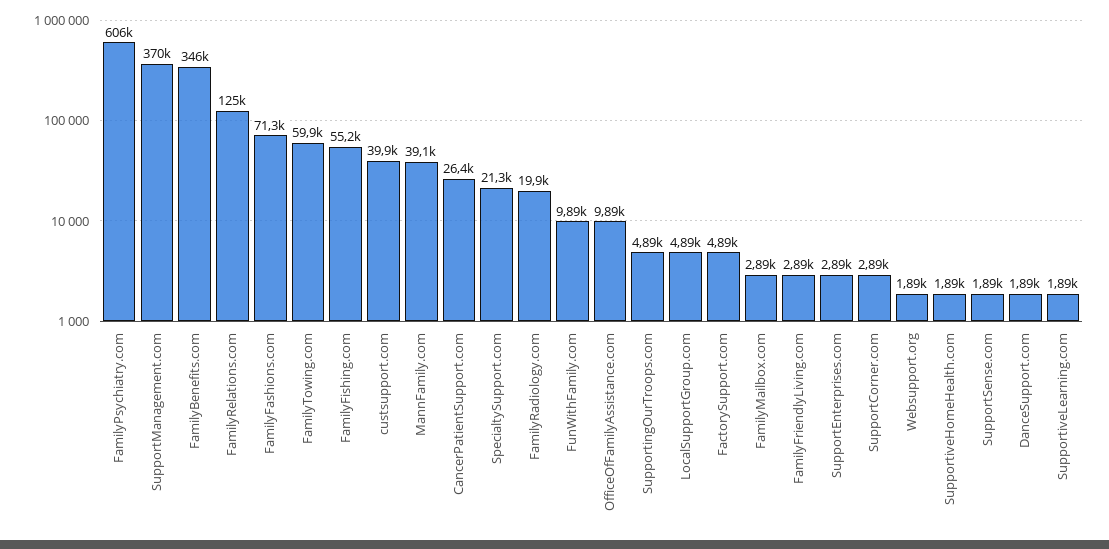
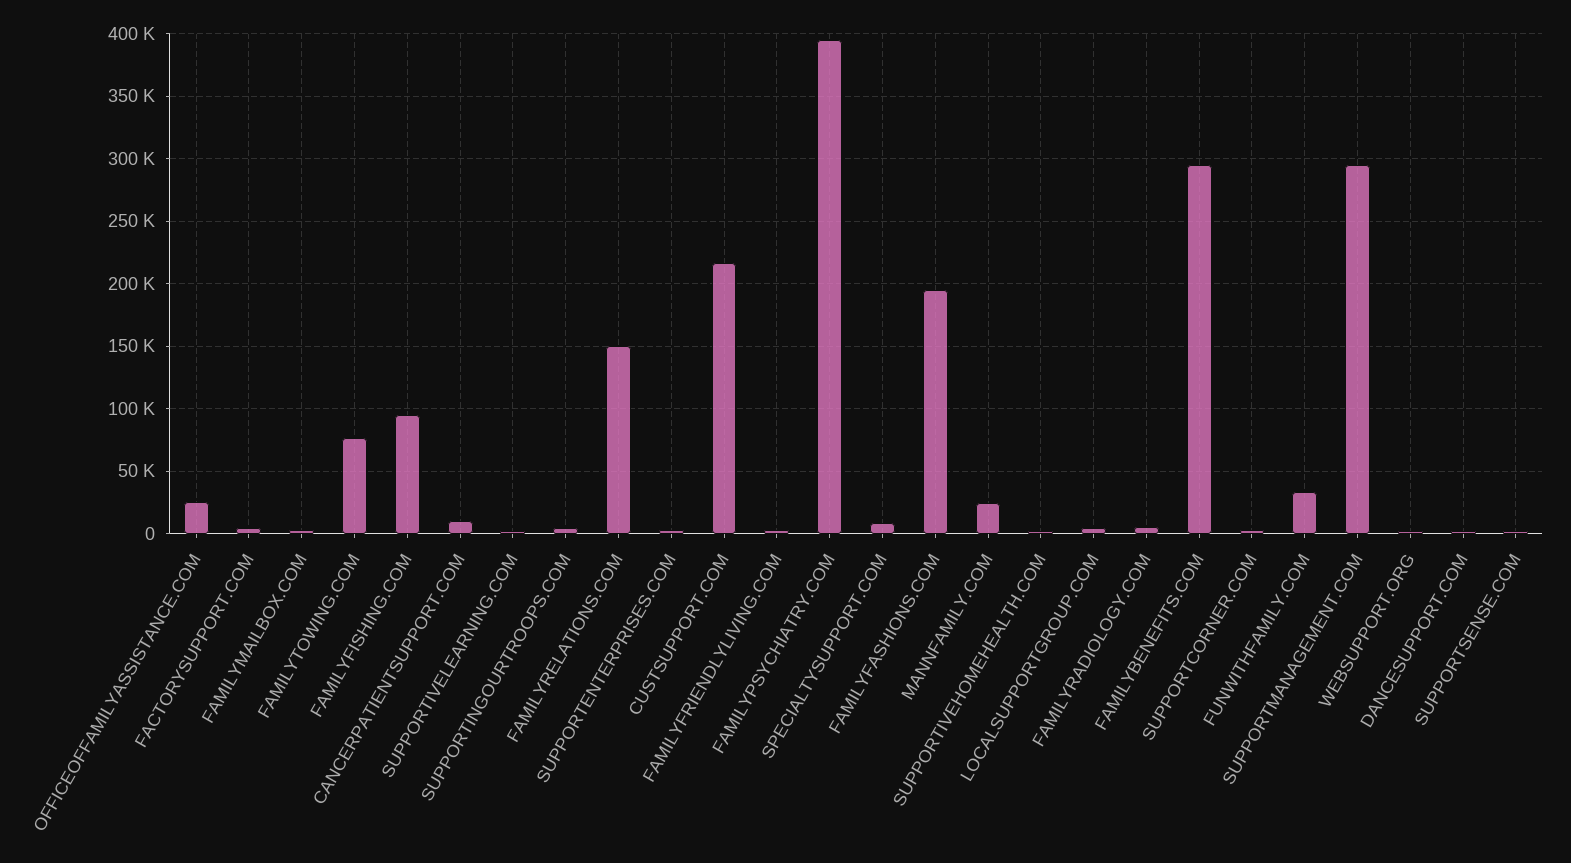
  {
-   "FamilyPsychiatry.com": 606000,
+   "FamilyPsychiatry.com": 395000,
-   "SupportManagement.com": 370000,
+   "SupportManagement.com": 295000,
-   "FamilyBenefits.com": 346000,
+   "FamilyBenefits.com": 295000,
-   "FamilyRelations.com": 125000,
+   "FamilyRelations.com": 150000,
-   "FamilyFashions.com": 71300,
+   "FamilyFashions.com": 195000,
-   "FamilyTowing.com": 59900,
+   "FamilyTowing.com": 75000,
-   "FamilyFishing.com": 55200,
+   "FamilyFishing.com": 95000,
-   "custsupport.com": 39900,
+   "custsupport.com": 215000,
-   "MannFamily.com": 39100,
+   "MannFamily.com": 25000,
-   "CancerPatientSupport.com": 26400,
+   "CancerPatientSupport.com": 10000,
-   "SpecialtySupport.com": 21300,
+   "SpecialtySupport.com": 10000,
-   "FamilyRadiology.com": 19900,
+   "FamilyRadiology.com": 5000,
-   "FunWithFamily.com": 9890,
+   "FunWithFamily.com": 35000,
-   "OfficeOfFamilyAssistance.com": 9890,
+   "OfficeOfFamilyAssistance.com": 25000,
    "SupportingOurTroops.com": 4890,
    "LocalSupportGroup.com": 4890,
    "FactorySupport.com": 4890,
    "FamilyMailbox.com": 2890,
    "FamilyFriendlyLiving.com": 2890,
    "SupportEnterprises.com": 2890,
    "SupportCorner.com": 2890,
    "Websupport.org": 1890,
    "SupportiveHomeHealth.com": 1890,
    "SupportSense.com": 1890,
    "DanceSupport.com": 1890,
    "SupportiveLearning.com": 1890
  }

